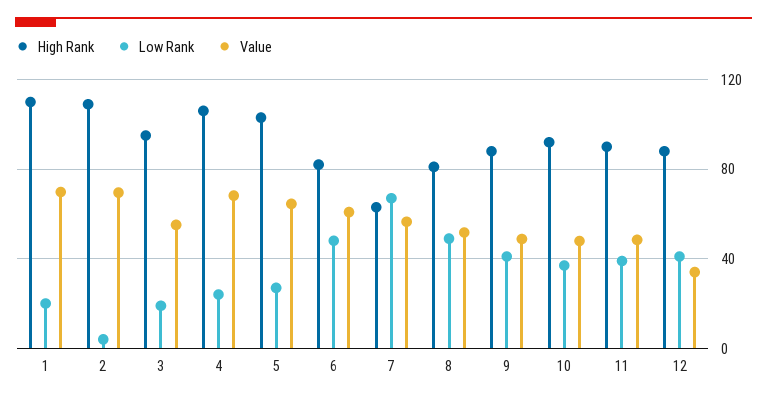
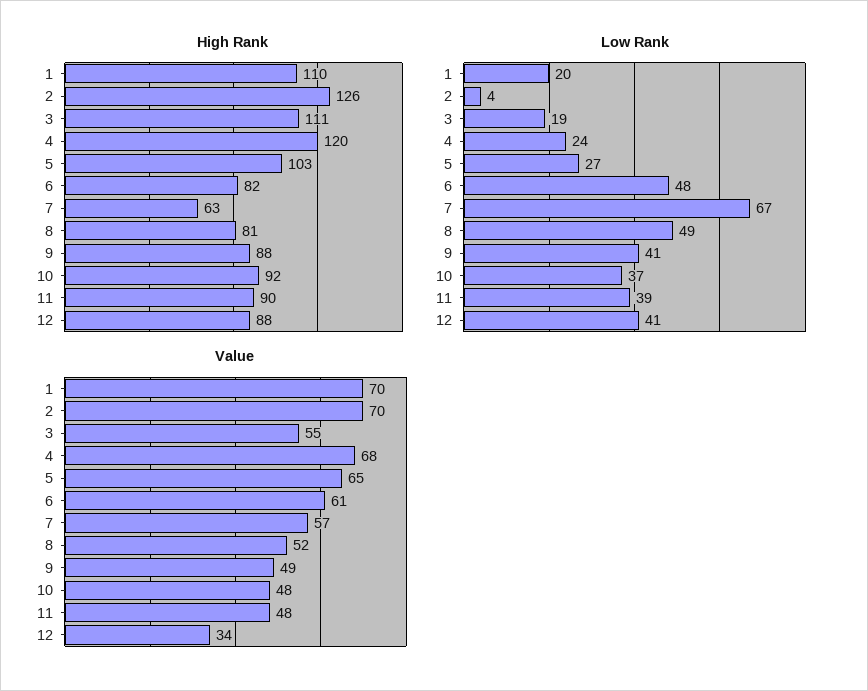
  {
    "High Rank": {
      "1": 110,
-     "2": 110,
+     "2": 126,
-     "3": 95,
+     "3": 111,
-     "4": 105,
+     "4": 120,
      "5": 103,
      "6": 82,
      "7": 63,
      "8": 81,
      "9": 88,
      "10": 92,
      "11": 90,
      "12": 88
    },
    "Low Rank": {
      "1": 20,
      "2": 4,
      "3": 19,
      "4": 24,
      "5": 27,
      "6": 48,
      "7": 67,
      "8": 49,
      "9": 41,
      "10": 37,
      "11": 39,
      "12": 41
    },
    "Value": {
      "1": 70,
      "2": 70,
      "3": 55,
      "4": 68,
      "5": 65,
      "6": 61,
      "7": 57,
      "8": 52,
      "9": 49,
      "10": 48,
      "11": 48,
      "12": 34
    }
  }

